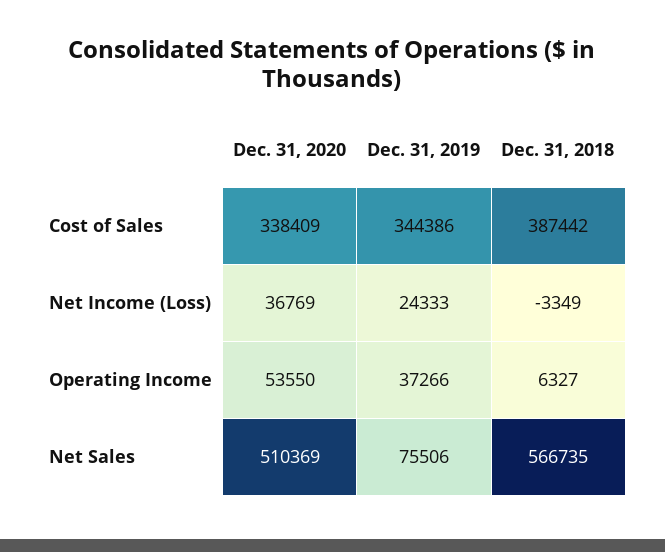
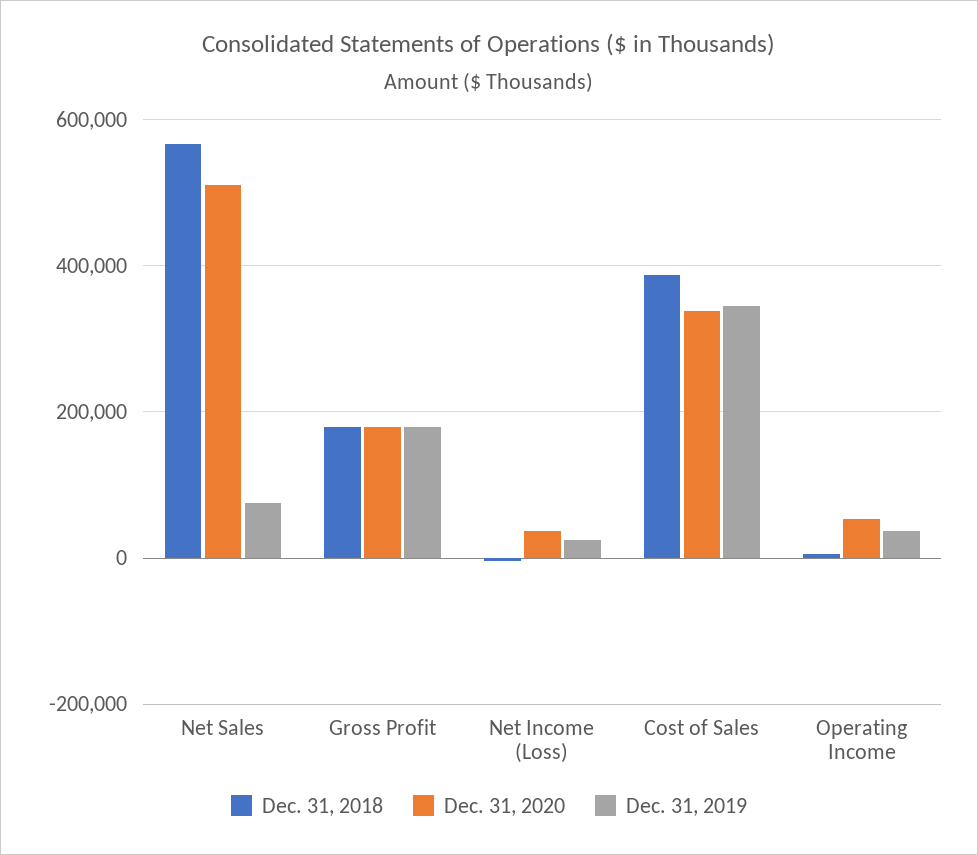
  {
    "Dec. 31, 2020": {
      "Cost of Sales": 338409,
      "Net Income (Loss)": 36769,
      "Operating Income": 53550,
-     "Net Sales": 510369
+     "Net Sales": 510369,
+     "Gross Profit": 180000
    },
    "Dec. 31, 2019": {
      "Cost of Sales": 344386,
      "Net Income (Loss)": 24333,
      "Operating Income": 37266,
-     "Net Sales": 75506
+     "Net Sales": 75506,
+     "Gross Profit": 180000
    },
    "Dec. 31, 2018": {
      "Cost of Sales": 387442,
      "Net Income (Loss)": -3349,
      "Operating Income": 6327,
-     "Net Sales": 566735
+     "Net Sales": 566735,
+     "Gross Profit": 180000
    }
  }

